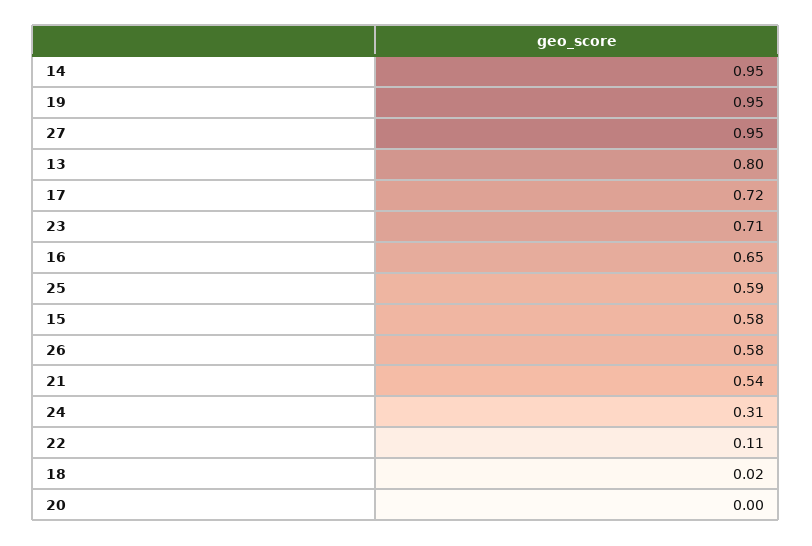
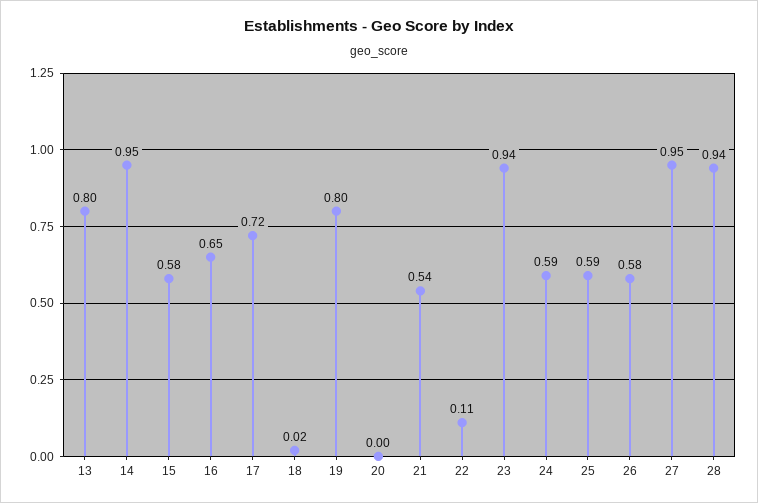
  {
    "14": 0.95,
-   "19": 0.95,
+   "19": 0.8,
    "27": 0.95,
    "13": 0.8,
    "17": 0.72,
-   "23": 0.71,
+   "23": 0.94,
    "16": 0.65,
    "25": 0.59,
    "15": 0.58,
    "26": 0.58,
    "21": 0.54,
-   "24": 0.31,
+   "24": 0.59,
    "22": 0.11,
    "18": 0.02,
-   "20": 0
+   "20": 0,
+   "28": 0.94
  }

